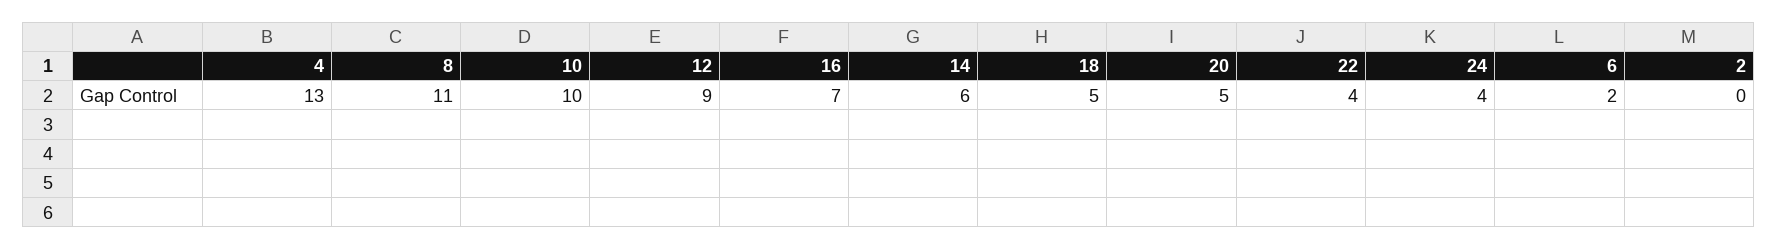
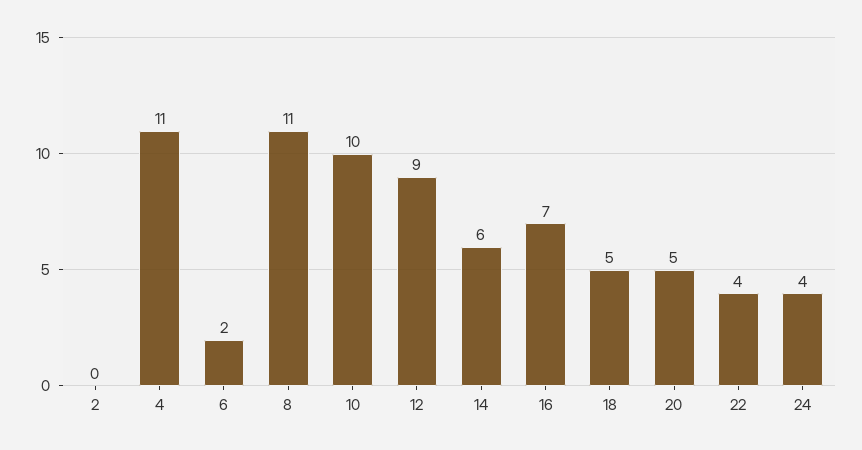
  {
-   "4": 13,
+   "4": 11,
    "8": 11,
    "10": 10,
    "12": 9,
    "16": 7,
    "14": 6,
    "18": 5,
    "20": 5,
    "22": 4,
    "24": 4,
    "6": 2,
    "2": 0
  }

